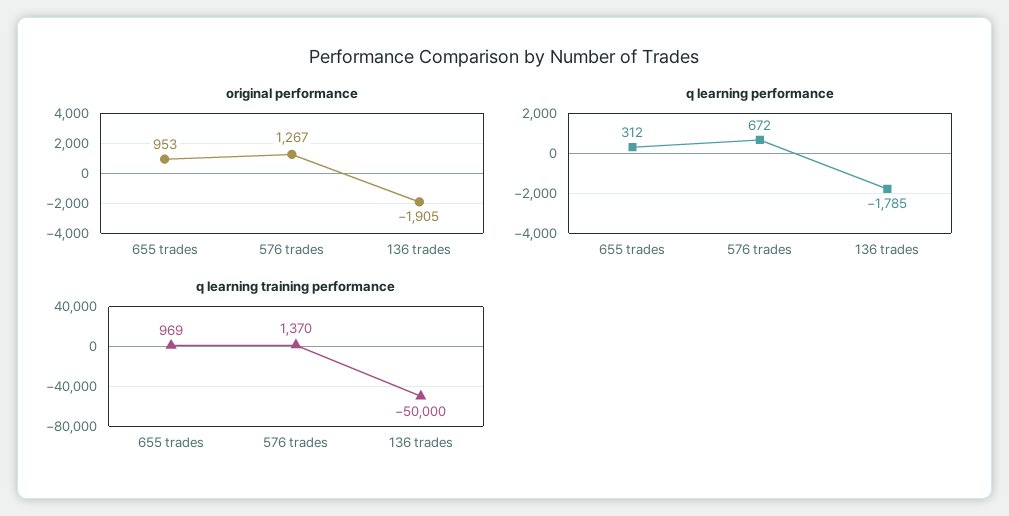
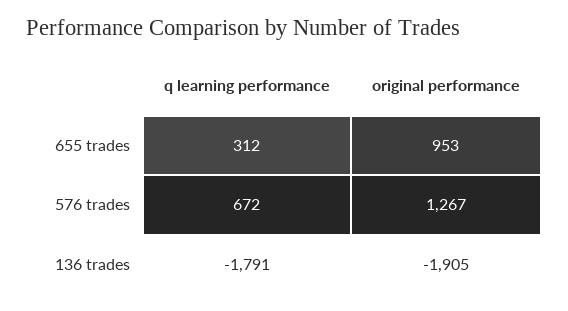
  {
    "original performance": {
      "655 trades": 953,
      "576 trades": 1267,
      "136 trades": -1905
    },
    "q learning performance": {
      "655 trades": 312,
      "576 trades": 672,
-     "136 trades": -1785
+     "136 trades": -1791
-   },
+   }
-   "q learning training performance": {
-     "655 trades": 969,
-     "576 trades": 1370,
-     "136 trades": -50000
-   }
  }

